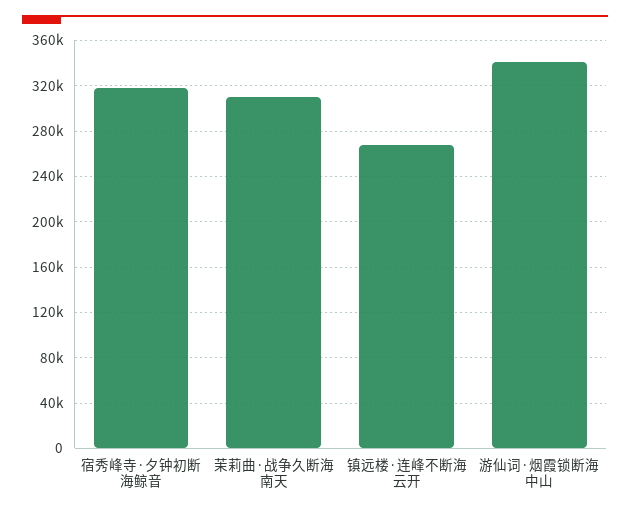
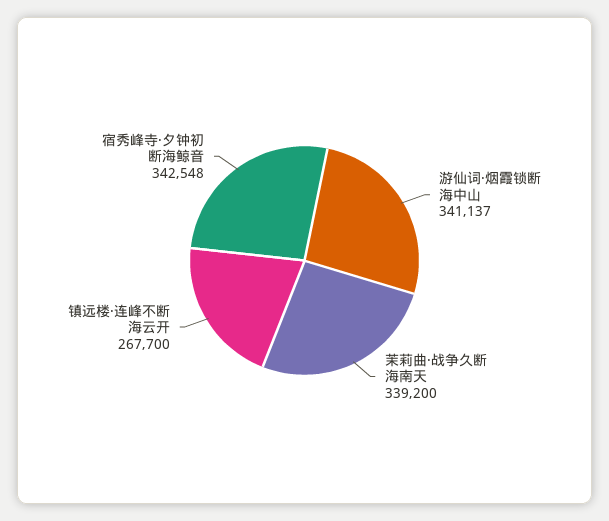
  {
-   "宿秀峰寺·夕钟初断海鲸音": 320000,
+   "宿秀峰寺·夕钟初断海鲸音": 342548,
-   "茉莉曲·战争久断海南天": 310000,
+   "茉莉曲·战争久断海南天": 339200,
    "镇远楼·连峰不断海云开": 267700,
    "游仙词·烟霞锁断海中山": 341137
  }

